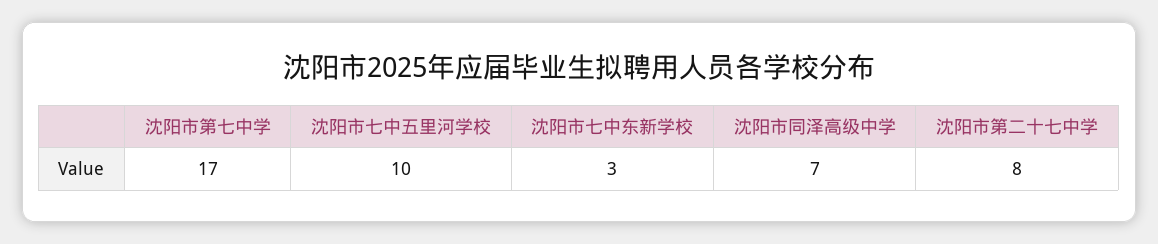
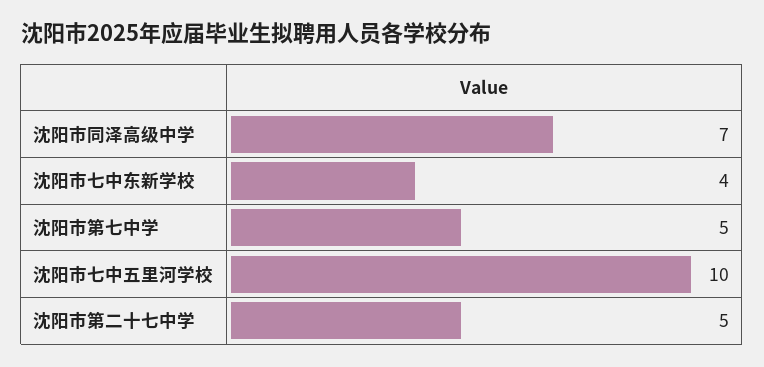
  {
-   "沈阳市第七中学": 17,
+   "沈阳市第七中学": 5,
    "沈阳市七中五里河学校": 10,
-   "沈阳市七中东新学校": 3,
+   "沈阳市七中东新学校": 4,
    "沈阳市同泽高级中学": 7,
-   "沈阳市第二十七中学": 8
+   "沈阳市第二十七中学": 5
  }

